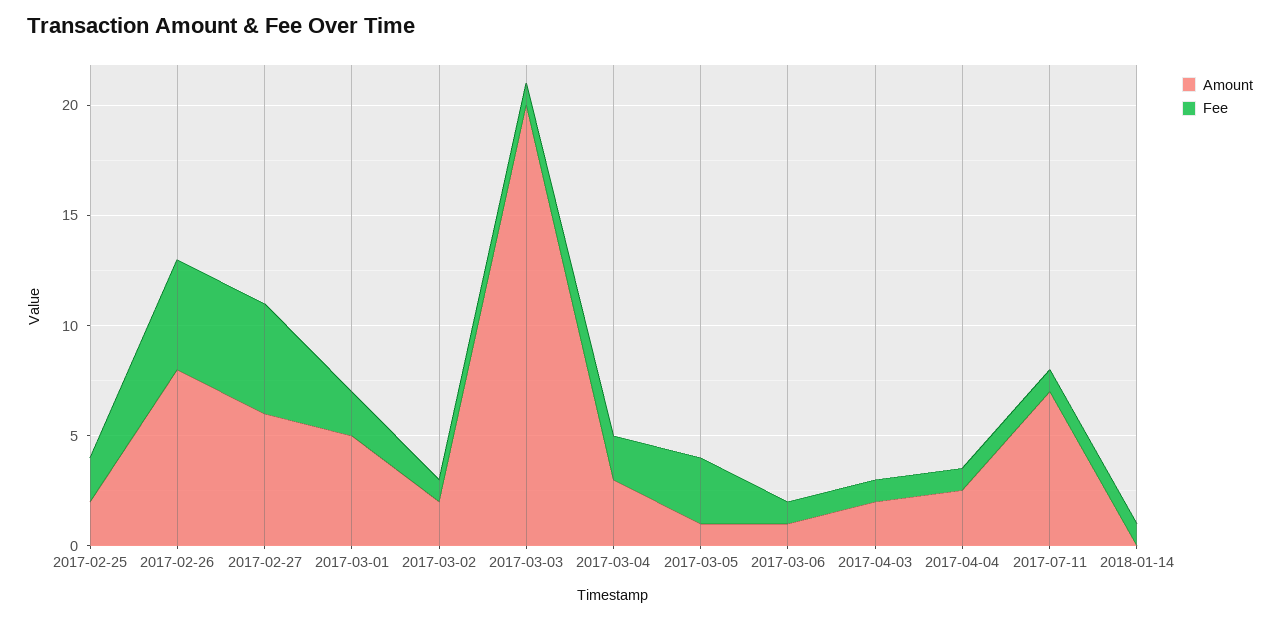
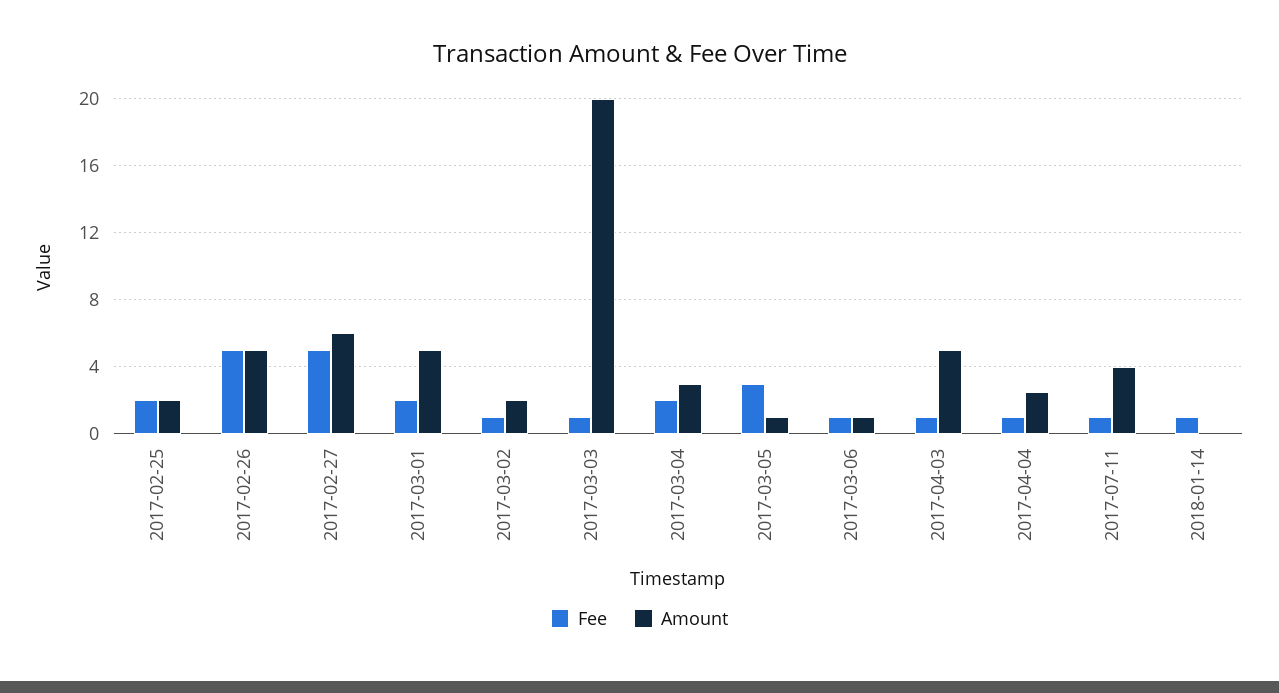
  {
    "Amount": {
      "2017-02-25": 2,
-     "2017-02-26": 8,
+     "2017-02-26": 5,
      "2017-02-27": 6,
      "2017-03-01": 5,
      "2017-03-02": 2,
      "2017-03-03": 20,
      "2017-03-04": 3,
      "2017-03-05": 1,
      "2017-03-06": 1,
-     "2017-04-03": 2,
+     "2017-04-03": 5,
      "2017-04-04": 2.5,
-     "2017-07-11": 7,
+     "2017-07-11": 4,
      "2018-01-14": 0
    },
    "Fee": {
      "2017-02-25": 2,
      "2017-02-26": 5,
      "2017-02-27": 5,
      "2017-03-01": 2,
      "2017-03-02": 1,
      "2017-03-03": 1,
      "2017-03-04": 2,
      "2017-03-05": 3,
      "2017-03-06": 1,
      "2017-04-03": 1,
      "2017-04-04": 1,
      "2017-07-11": 1,
      "2018-01-14": 1
    }
  }

